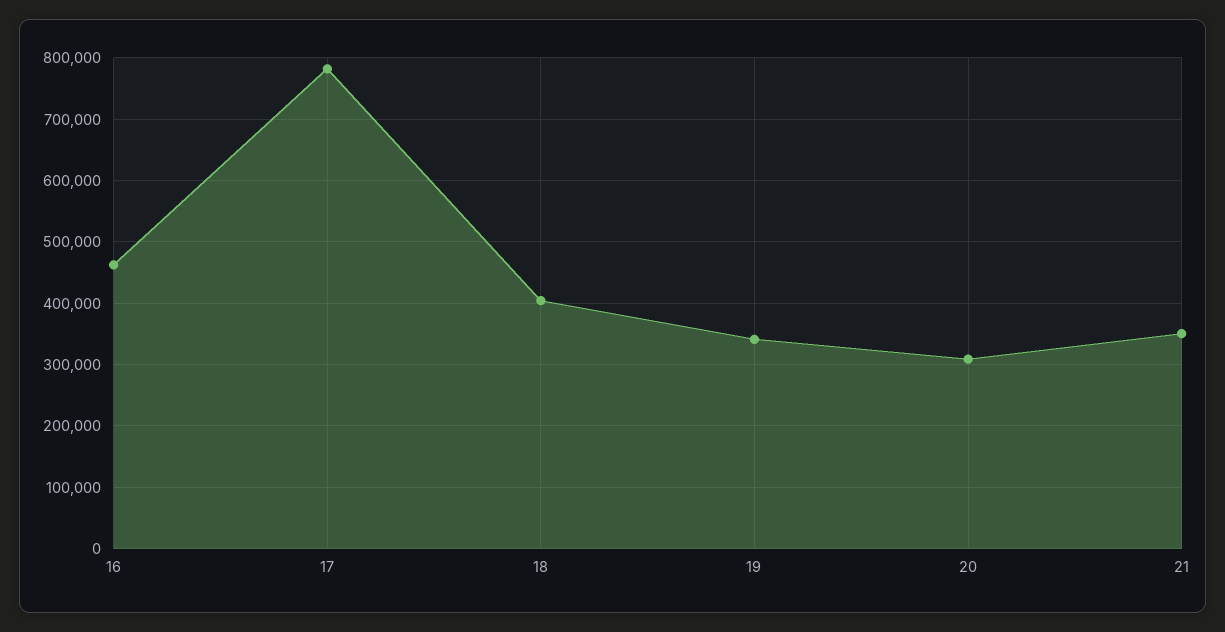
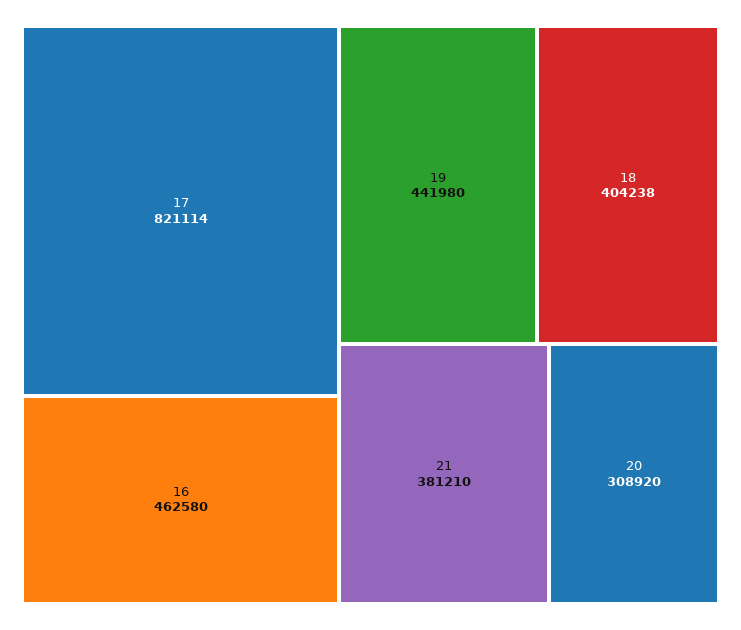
  {
    "16": 462580,
-   "17": 780000,
+   "17": 821114,
    "18": 404238,
-   "19": 340000,
+   "19": 441980,
    "20": 308920,
-   "21": 350000
+   "21": 381210
  }

